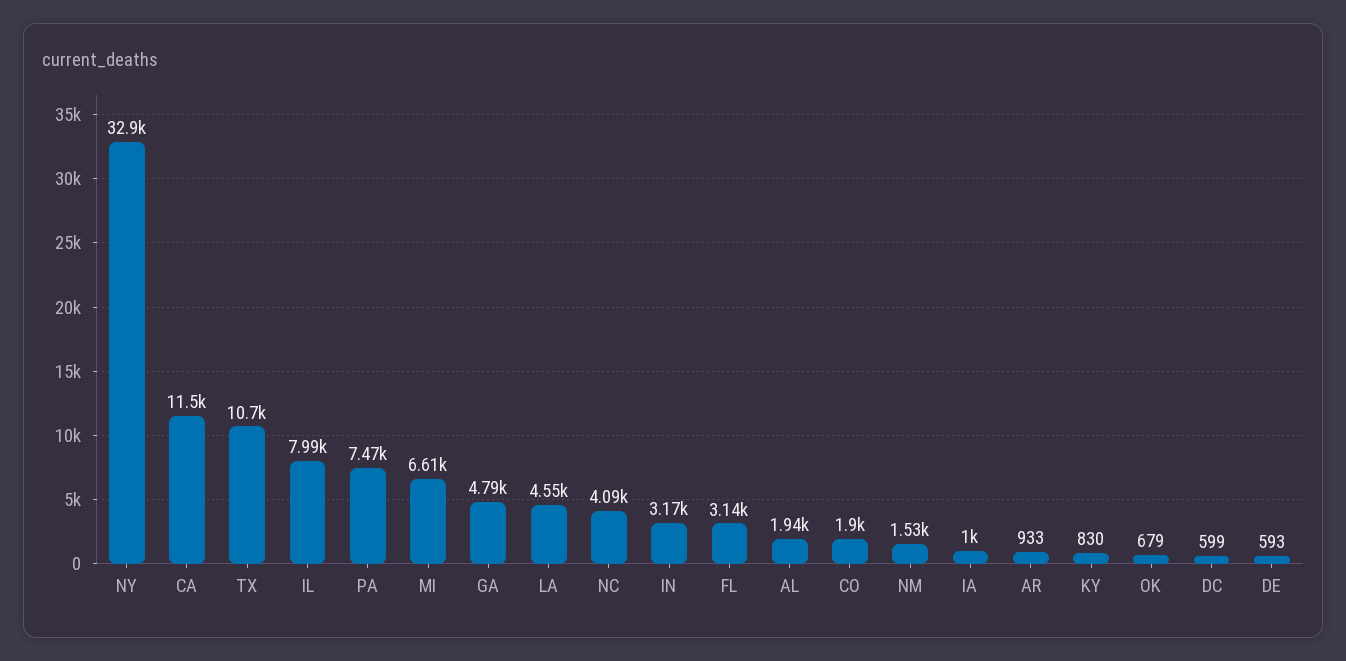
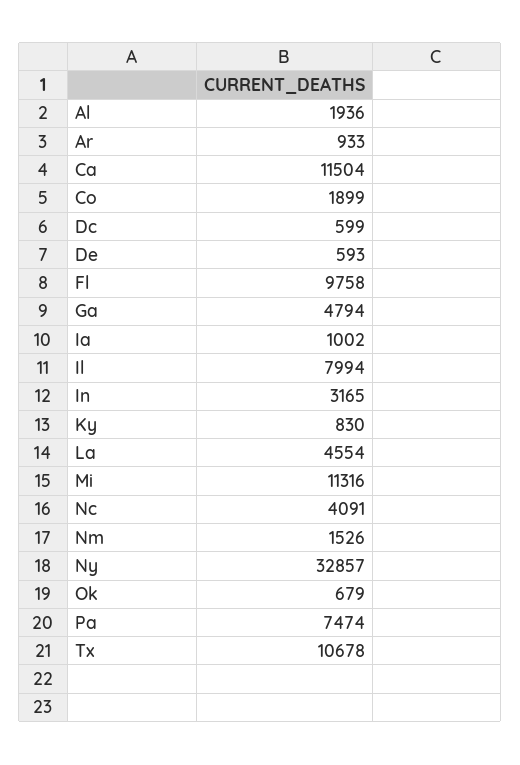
  {
    "NY": 32857,
    "CA": 11504,
    "TX": 10678,
    "IL": 7994,
    "PA": 7474,
-   "MI": 6610,
+   "MI": 11316,
    "GA": 4794,
    "LA": 4554,
    "NC": 4091,
    "IN": 3165,
-   "FL": 3140,
+   "FL": 9758,
    "AL": 1936,
    "CO": 1899,
    "NM": 1526,
    "IA": 1002,
    "AR": 933,
    "KY": 830,
    "OK": 679,
    "DC": 599,
    "DE": 593
  }

